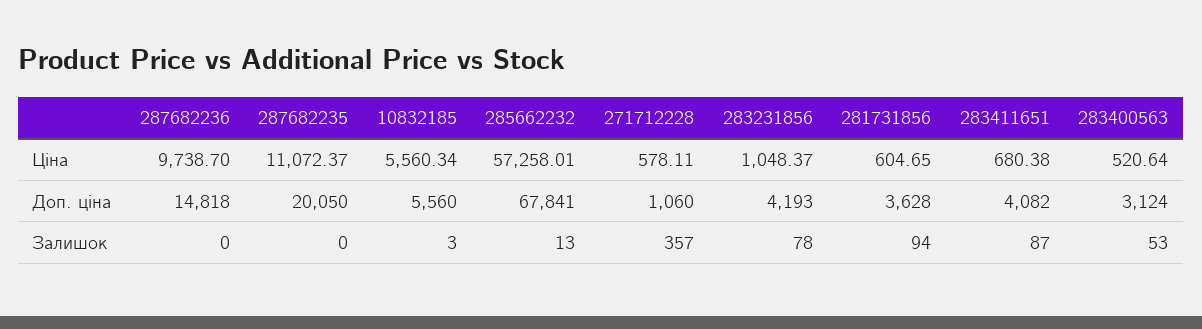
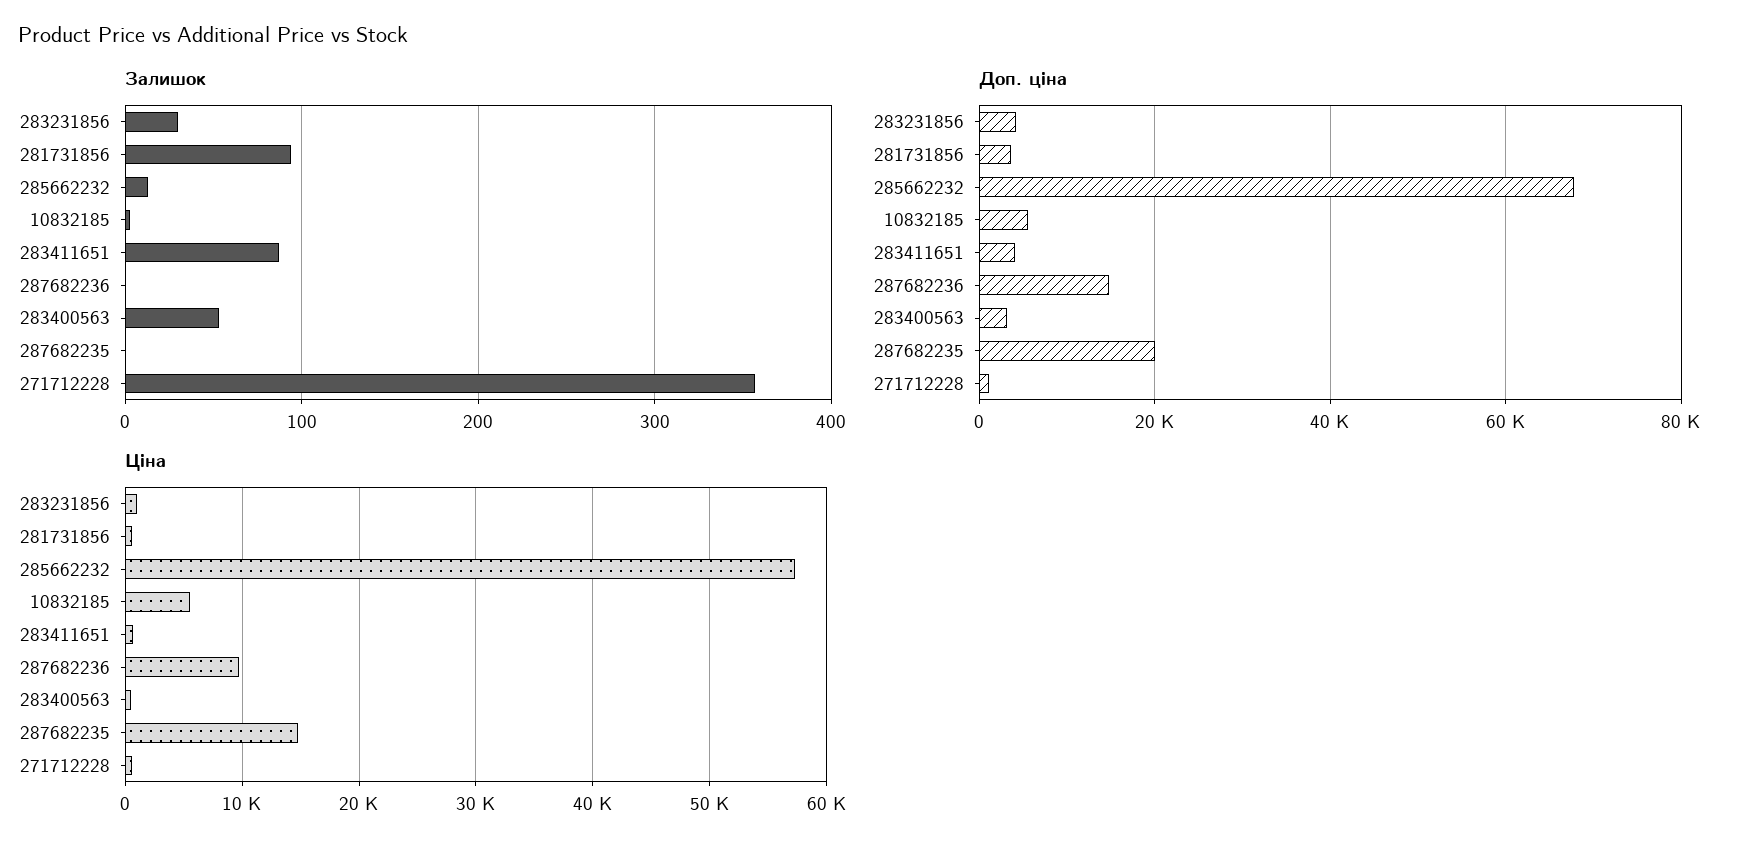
  {
    "Ціна": {
      "287682236": 9738.7,
-     "287682235": 11072.37,
+     "287682235": 15000,
      "10832185": 5560.34,
      "285662232": 57258.01,
      "271712228": 578.11,
      "283231856": 1048.37,
      "281731856": 604.65,
      "283411651": 680.38,
      "283400563": 520.64
    },
    "Доп. ціна": {
      "287682236": 14818,
      "287682235": 20050,
      "10832185": 5560,
      "285662232": 67841,
      "271712228": 1060,
      "283231856": 4193,
      "281731856": 3628,
      "283411651": 4082,
      "283400563": 3124
    },
    "Залишок": {
      "287682236": 0,
      "287682235": 0,
      "10832185": 3,
      "285662232": 13,
      "271712228": 357,
-     "283231856": 78,
+     "283231856": 30,
      "281731856": 94,
      "283411651": 87,
      "283400563": 53
    }
  }

